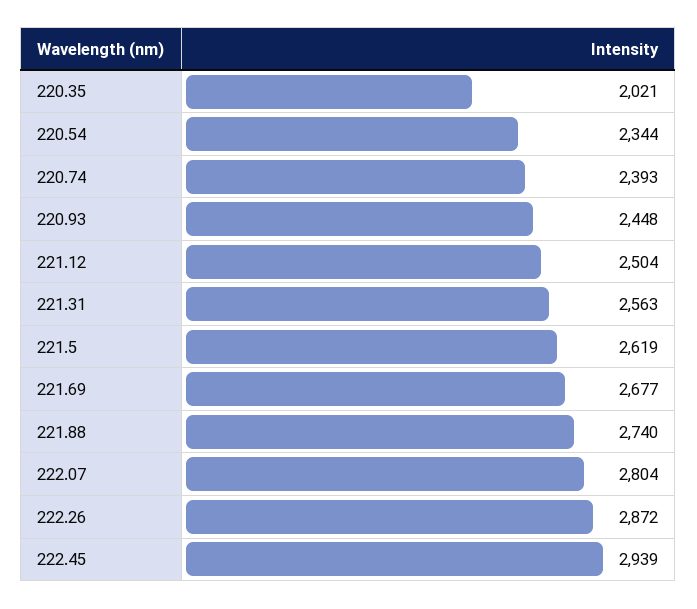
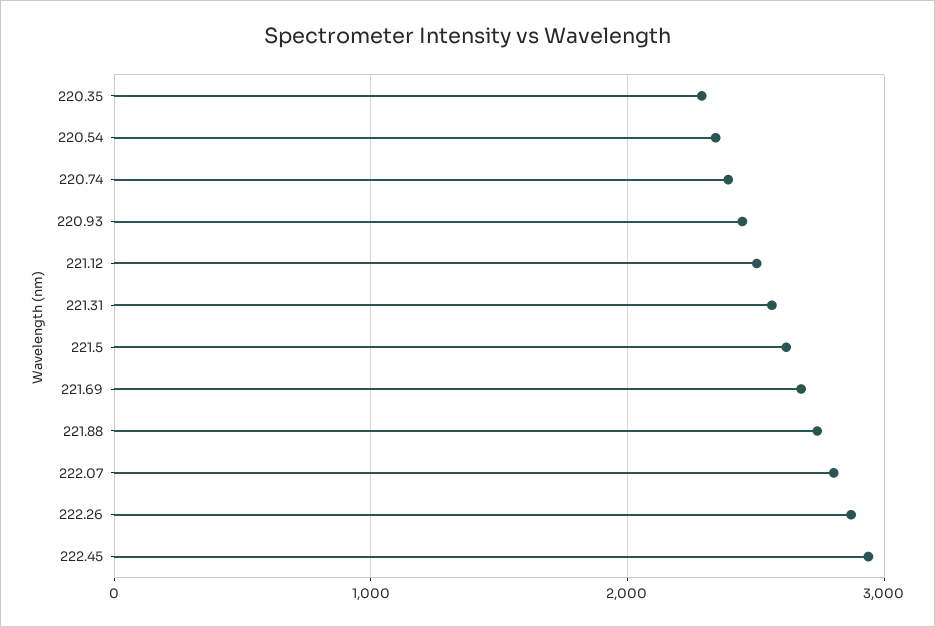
  {
-   "220.35": 2021,
+   "220.35": 2300,
    "220.54": 2344,
    "220.74": 2393,
    "220.93": 2448,
    "221.12": 2504,
    "221.31": 2563,
    "221.5": 2619,
    "221.69": 2677,
    "221.88": 2740,
    "222.07": 2804,
    "222.26": 2872,
    "222.45": 2939
  }

